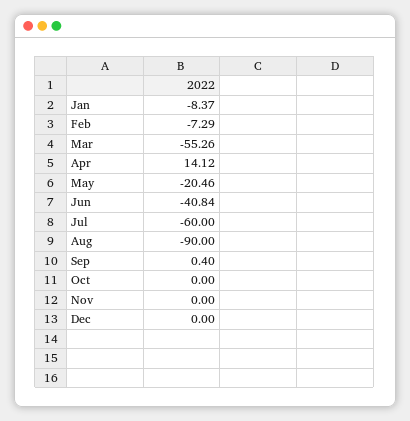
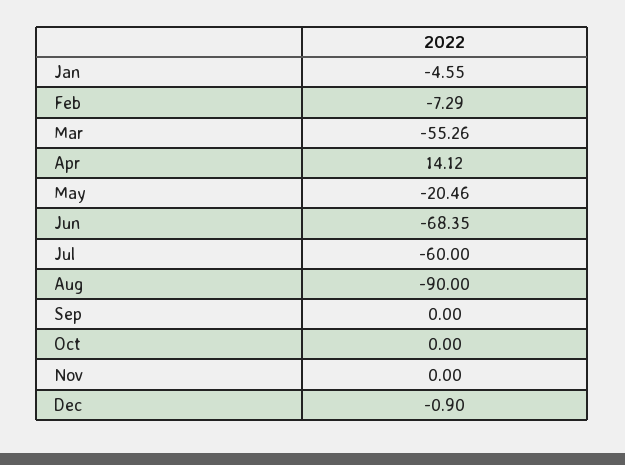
  {
-   "Jan": -8.37,
+   "Jan": -4.55,
    "Feb": -7.29,
    "Mar": -55.26,
    "Apr": 14.12,
    "May": -20.46,
-   "Jun": -40.84,
+   "Jun": -68.35,
    "Jul": -60,
    "Aug": -90,
-   "Sep": 0.4,
+   "Sep": 0,
    "Oct": 0,
    "Nov": 0,
-   "Dec": 0
+   "Dec": -0.9
  }

